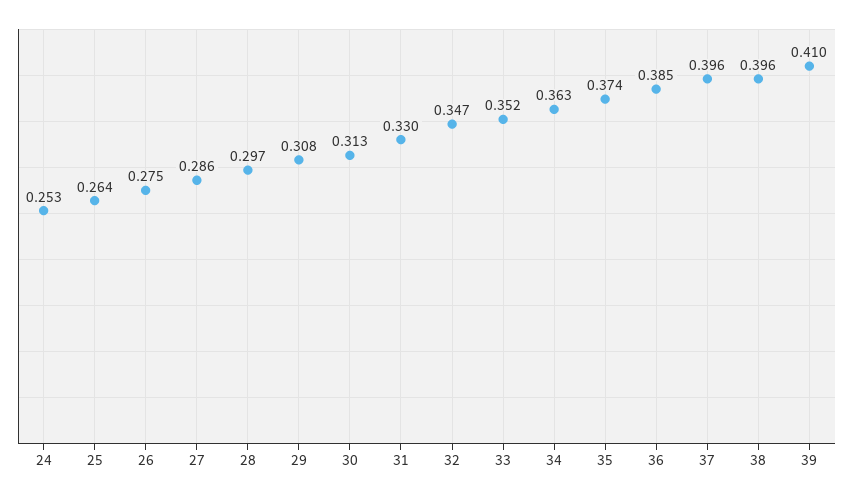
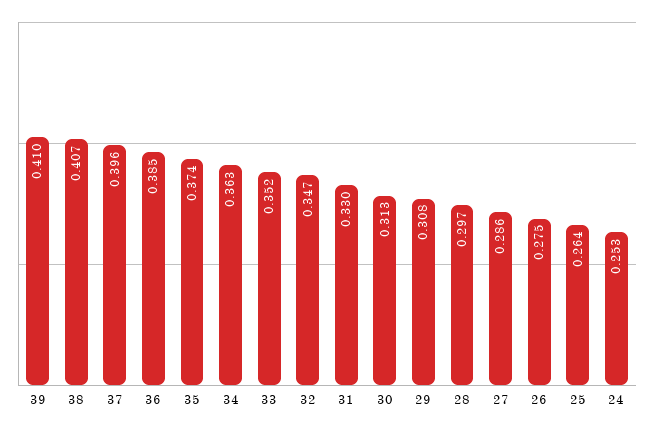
  {
    "24": 0.253,
    "25": 0.264,
    "26": 0.275,
    "27": 0.286,
    "28": 0.297,
    "29": 0.308,
    "30": 0.313,
    "31": 0.33,
    "32": 0.347,
    "33": 0.352,
    "34": 0.363,
    "35": 0.374,
    "36": 0.385,
    "37": 0.396,
-   "38": 0.396,
+   "38": 0.407,
    "39": 0.41
  }

